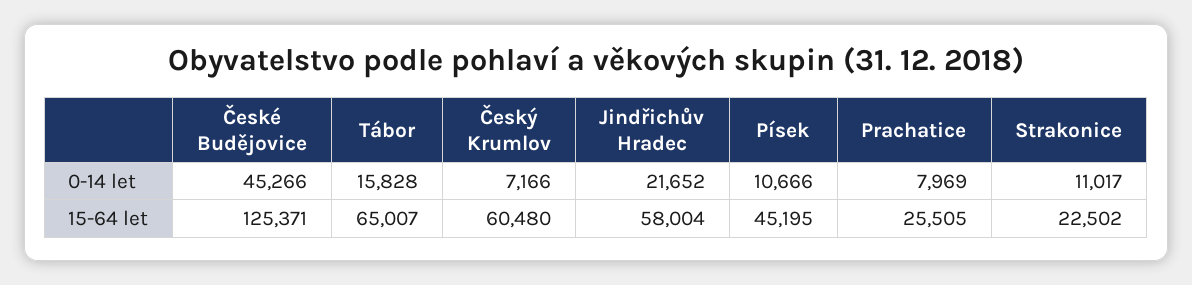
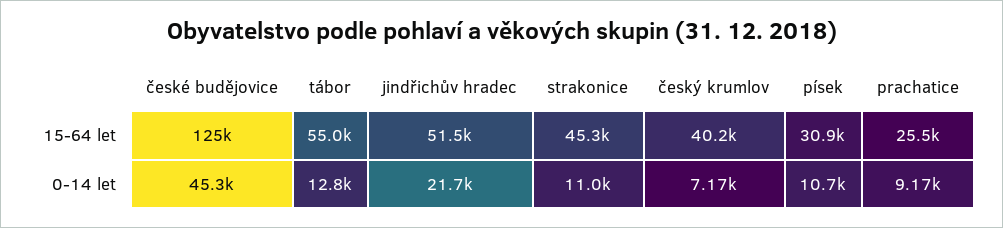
  {
    "České Budějovice": {
      "0-14 let": 45266,
      "15-64 let": 125371
    },
    "Tábor": {
-     "0-14 let": 15828,
+     "0-14 let": 12800,
-     "15-64 let": 65007
+     "15-64 let": 55000
    },
    "Český Krumlov": {
      "0-14 let": 7166,
-     "15-64 let": 60480
+     "15-64 let": 40200
    },
    "Jindřichův Hradec": {
      "0-14 let": 21652,
-     "15-64 let": 58004
+     "15-64 let": 51500
    },
    "Písek": {
      "0-14 let": 10666,
-     "15-64 let": 45195
+     "15-64 let": 30900
    },
    "Prachatice": {
-     "0-14 let": 7969,
+     "0-14 let": 9170,
      "15-64 let": 25505
    },
    "Strakonice": {
      "0-14 let": 11017,
-     "15-64 let": 22502
+     "15-64 let": 45300
    }
  }

